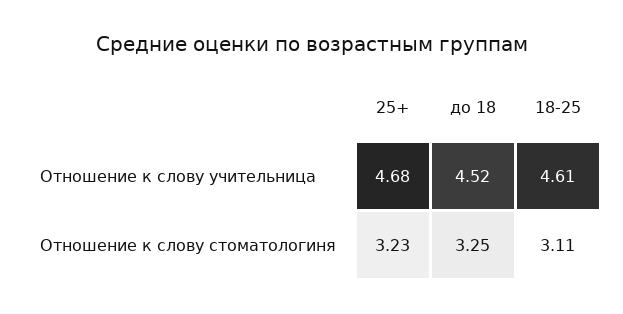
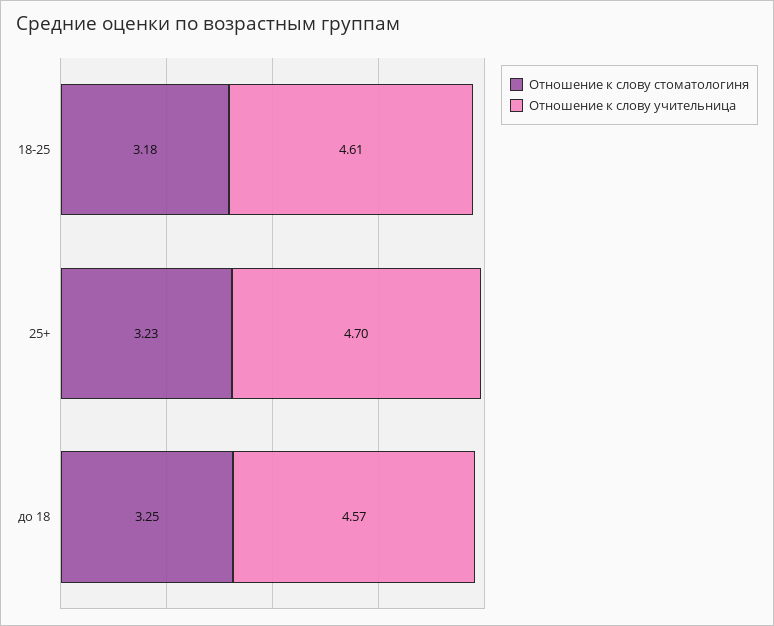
  {
    "Отношение к слову учительница": {
-     "25+": 4.68,
+     "25+": 4.7,
-     "до 18": 4.52,
+     "до 18": 4.57,
      "18-25": 4.61
    },
    "Отношение к слову стоматологиня": {
      "25+": 3.23,
      "до 18": 3.25,
-     "18-25": 3.11
+     "18-25": 3.18
    }
  }

